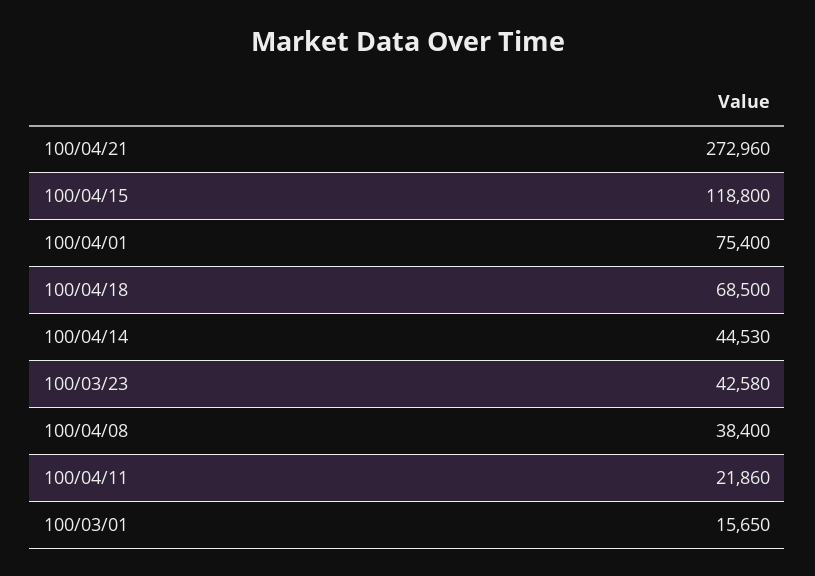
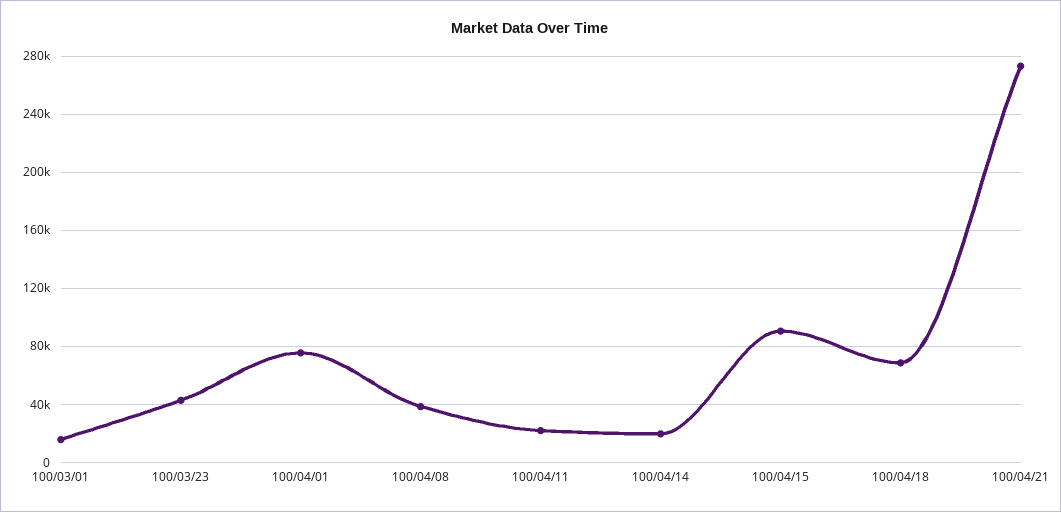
  {
    "100/04/21": 272960,
-   "100/04/15": 118800,
+   "100/04/15": 90000,
    "100/04/01": 75400,
    "100/04/18": 68500,
-   "100/04/14": 44530,
+   "100/04/14": 20000,
    "100/03/23": 42580,
    "100/04/08": 38400,
    "100/04/11": 21860,
    "100/03/01": 15650
  }

